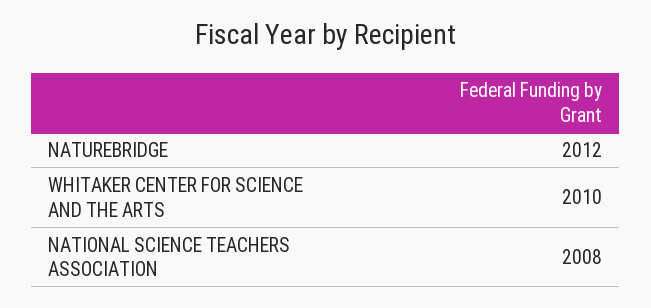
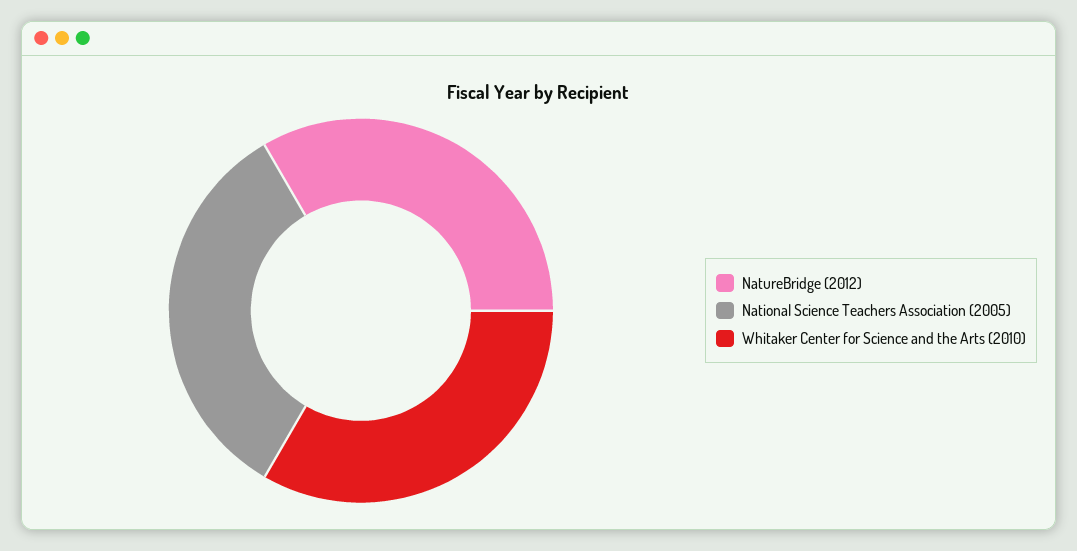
  {
    "NATUREBRIDGE": 2012,
    "WHITAKER CENTER FOR SCIENCE AND THE ARTS": 2010,
-   "NATIONAL SCIENCE TEACHERS ASSOCIATION": 2008
+   "NATIONAL SCIENCE TEACHERS ASSOCIATION": 2005
  }

